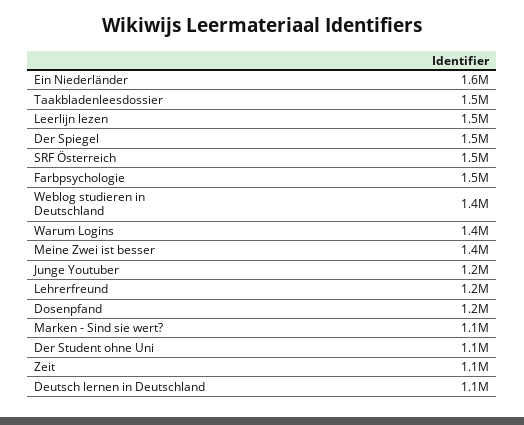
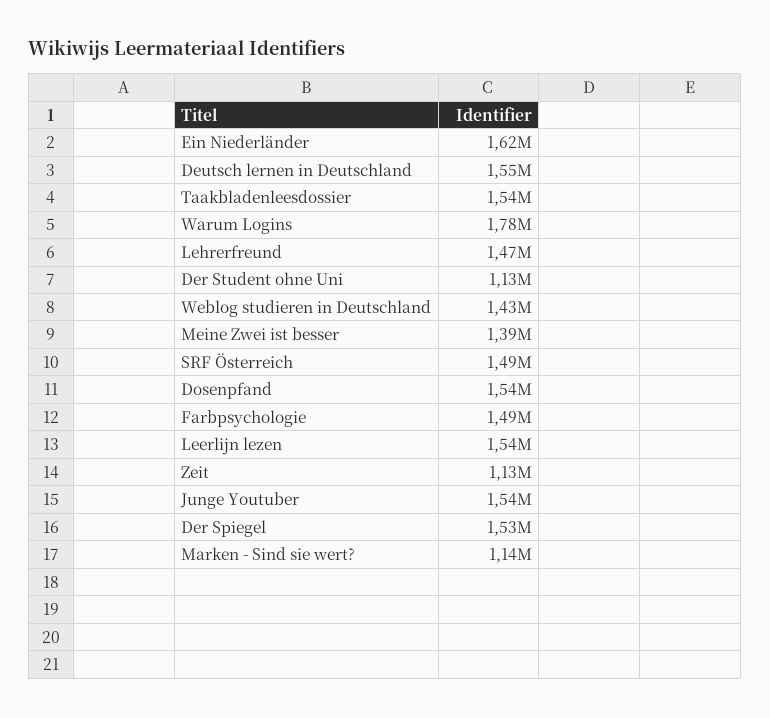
  {
    "Ein Niederländer": 1620000,
    "Taakbladenleesdossier": 1540000,
    "Leerlijn lezen": 1540000,
    "Der Spiegel": 1530000,
    "SRF Österreich": 1490000,
    "Farbpsychologie": 1490000,
    "Weblog studieren in Deutschland": 1430000,
-   "Warum Logins": 1400000,
+   "Warum Logins": 1780000,
    "Meine Zwei ist besser": 1390000,
-   "Junge Youtuber": 1200000,
+   "Junge Youtuber": 1540000,
-   "Lehrerfreund": 1200000,
+   "Lehrerfreund": 1470000,
-   "Dosenpfand": 1200000,
+   "Dosenpfand": 1540000,
    "Marken - Sind sie wert?": 1140000,
    "Der Student ohne Uni": 1130000,
    "Zeit": 1130000,
-   "Deutsch lernen in Deutschland": 1100000
+   "Deutsch lernen in Deutschland": 1550000
  }

